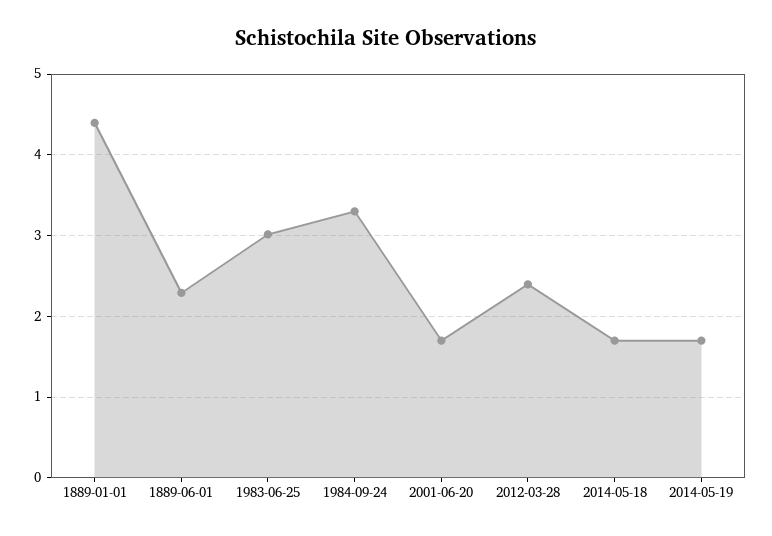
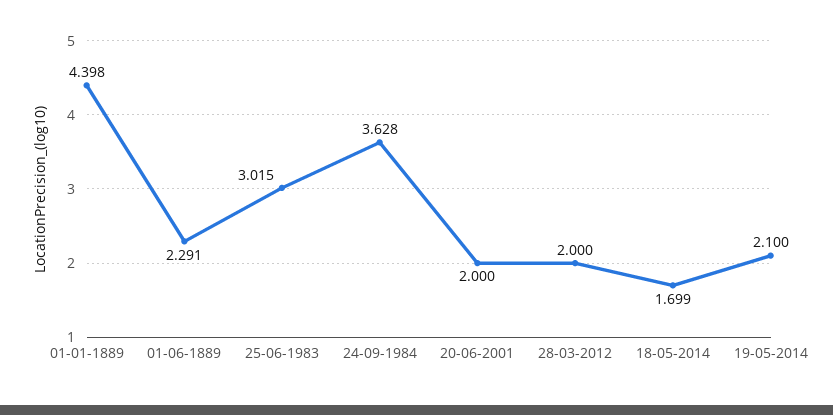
  {
    "1889-01-01": 4.398,
    "1889-06-01": 2.291,
    "1983-06-25": 3.015,
-   "1984-09-24": 3.3,
+   "1984-09-24": 3.628,
-   "2001-06-20": 1.7,
+   "2001-06-20": 2,
-   "2012-03-28": 2.4,
+   "2012-03-28": 2,
    "2014-05-18": 1.699,
-   "2014-05-19": 1.7
+   "2014-05-19": 2.1
  }

